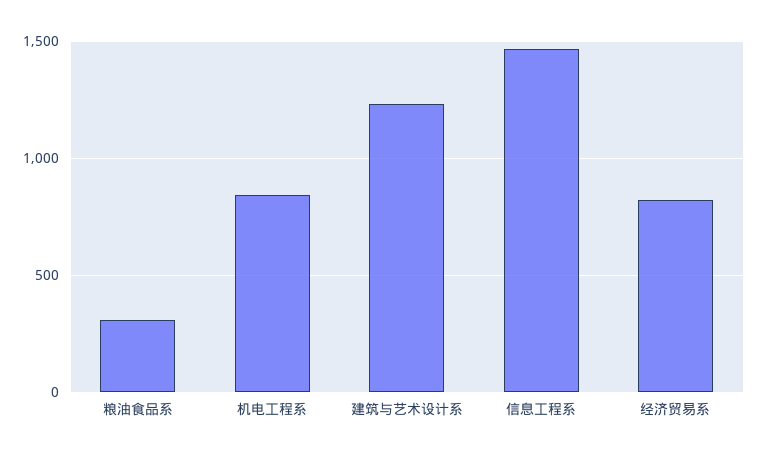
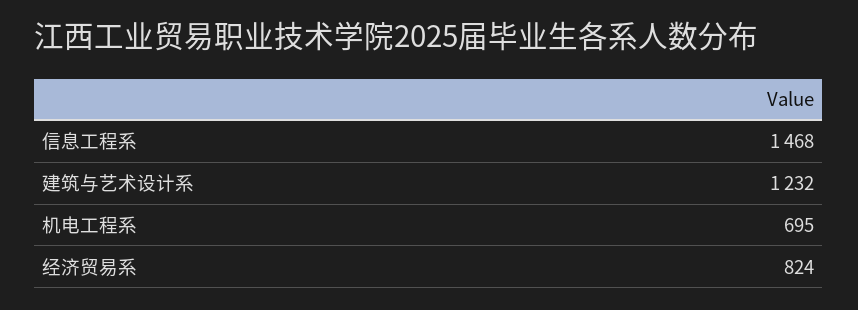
  {
-   "粮油食品系": 300,
-   "机电工程系": 850,
+   "机电工程系": 695,
    "建筑与艺术设计系": 1232,
    "信息工程系": 1468,
    "经济贸易系": 824
  }

